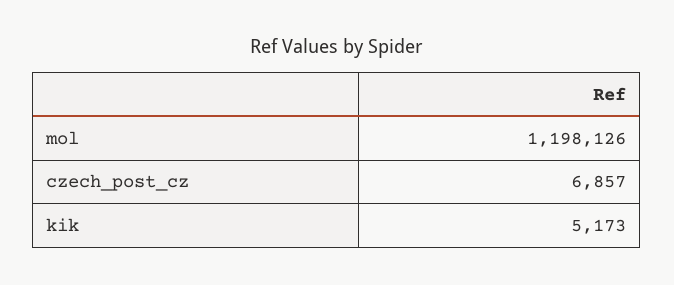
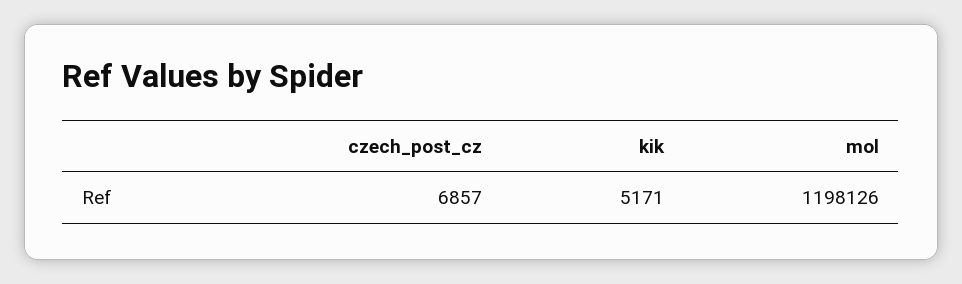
  {
    "mol": 1198126,
    "czech_post_cz": 6857,
-   "kik": 5173
+   "kik": 5171
  }

